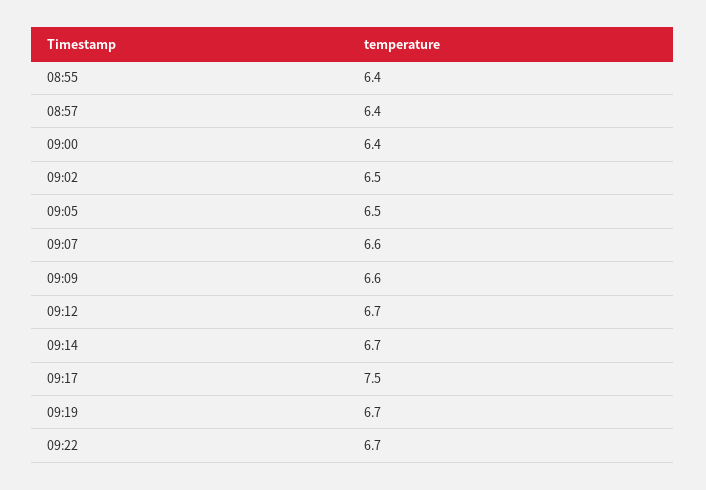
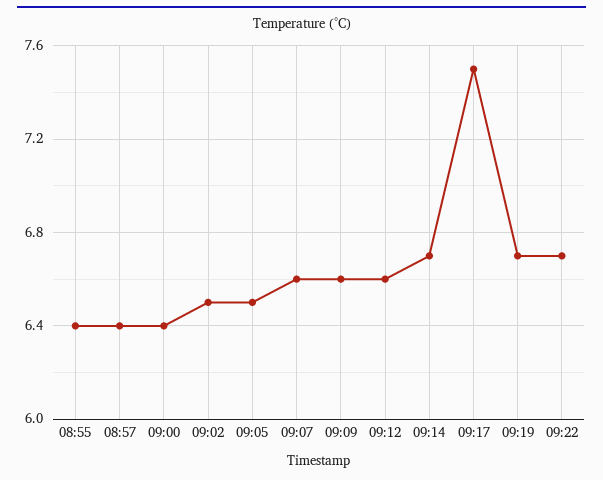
  {
    "08:55": 6.4,
    "08:57": 6.4,
    "09:00": 6.4,
    "09:02": 6.5,
    "09:05": 6.5,
    "09:07": 6.6,
    "09:09": 6.6,
-   "09:12": 6.7,
+   "09:12": 6.6,
    "09:14": 6.7,
    "09:17": 7.5,
    "09:19": 6.7,
    "09:22": 6.7
  }

